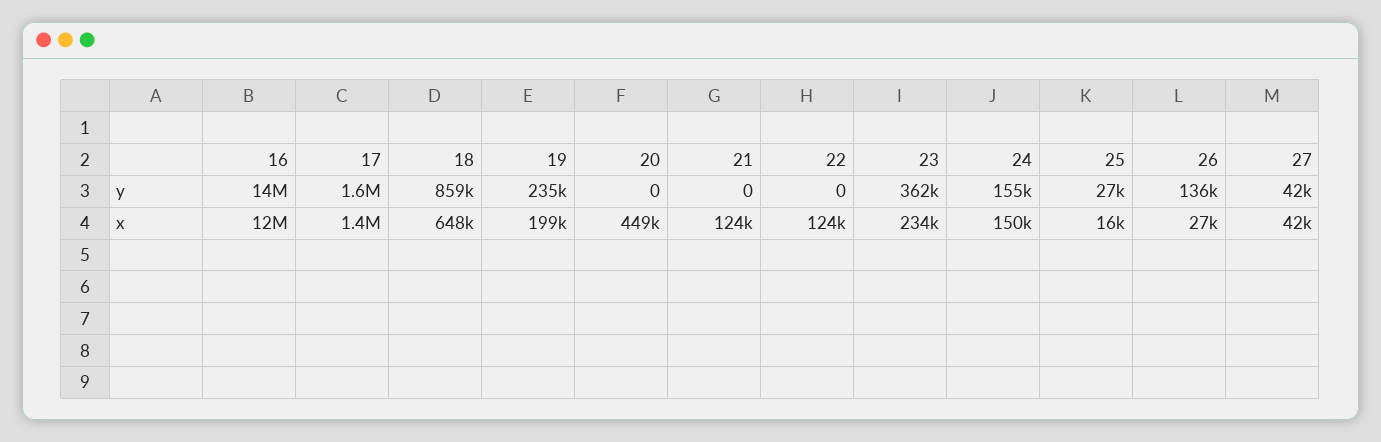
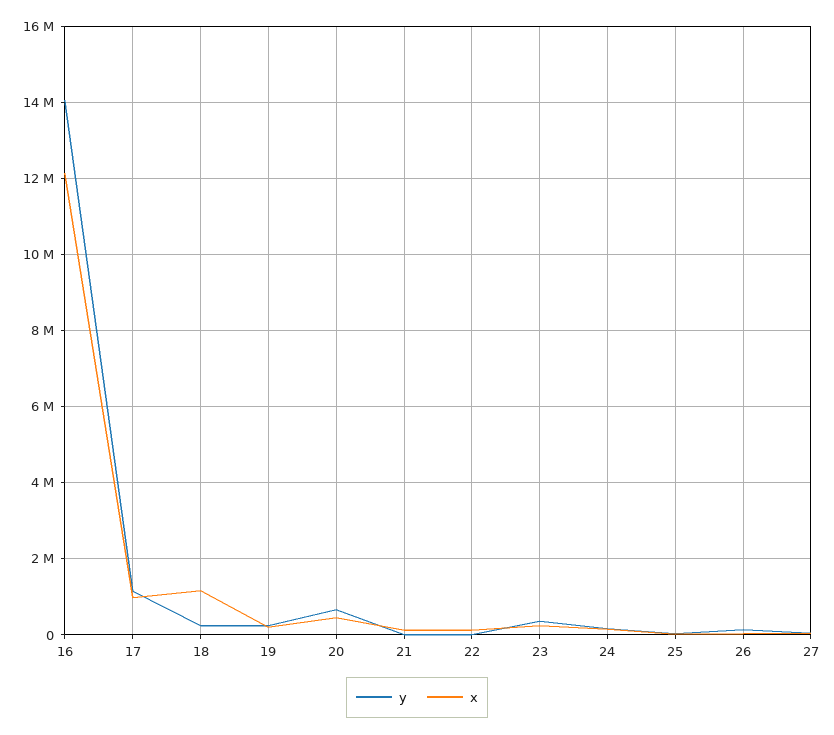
  {
    "y": {
      "16": 14000000,
-     "17": 1600000,
+     "17": 1200000,
-     "18": 859000,
+     "18": 200000,
      "19": 235000,
-     "20": 0,
+     "20": 600000,
      "21": 0,
      "22": 0,
      "23": 362000,
      "24": 155000,
      "25": 27000,
      "26": 136000,
      "27": 42000
    },
    "x": {
      "16": 12000000,
-     "17": 1400000,
+     "17": 1000000,
-     "18": 648000,
+     "18": 1200000,
      "19": 199000,
      "20": 449000,
      "21": 124000,
      "22": 124000,
      "23": 234000,
      "24": 150000,
      "25": 16000,
      "26": 27000,
      "27": 42000
    }
  }

